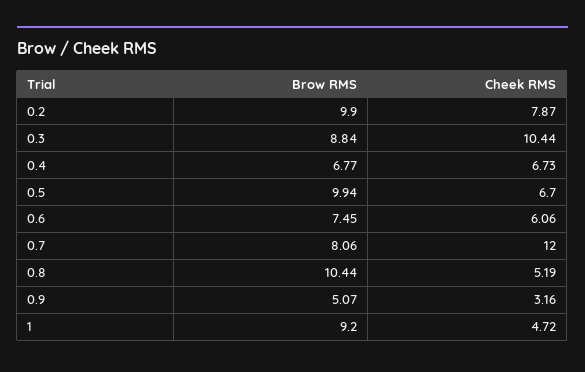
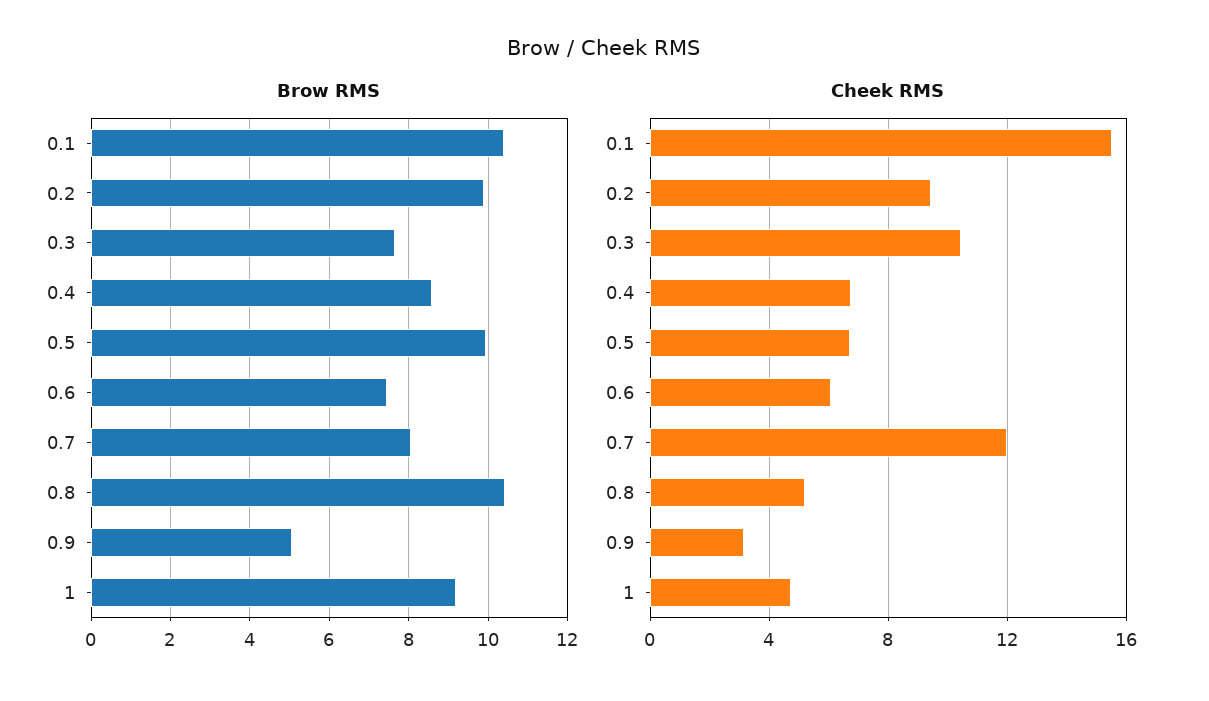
  {
    "Brow RMS": {
      "0.2": 9.9,
-     "0.3": 8.84,
+     "0.3": 7.6,
-     "0.4": 6.77,
+     "0.4": 8.6,
      "0.5": 9.94,
      "0.6": 7.45,
      "0.7": 8.06,
      "0.8": 10.44,
      "0.9": 5.07,
-     "1": 9.2
+     "1": 9.2,
+     "0.1": 10.4
    },
    "Cheek RMS": {
-     "0.2": 7.87,
+     "0.2": 9.5,
      "0.3": 10.44,
      "0.4": 6.73,
      "0.5": 6.7,
      "0.6": 6.06,
      "0.7": 12,
      "0.8": 5.19,
      "0.9": 3.16,
-     "1": 4.72
+     "1": 4.72,
+     "0.1": 15.5
    }
  }

